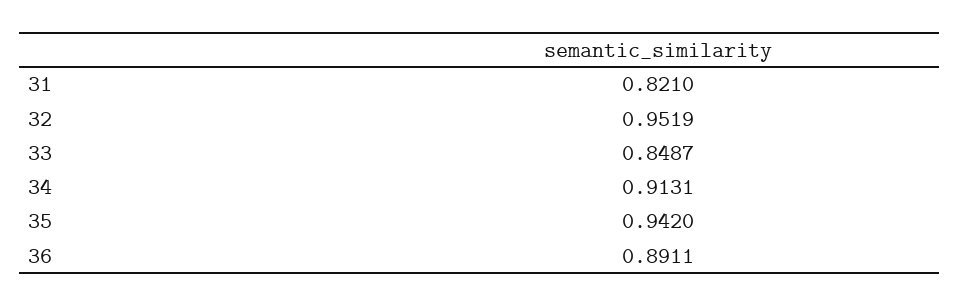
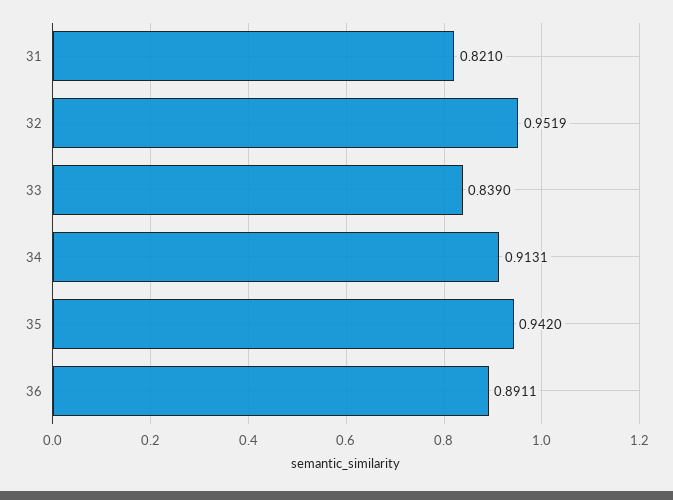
  {
    "31": 0.821,
    "32": 0.9519,
-   "33": 0.8487,
+   "33": 0.839,
    "34": 0.9131,
    "35": 0.942,
    "36": 0.8911
  }

